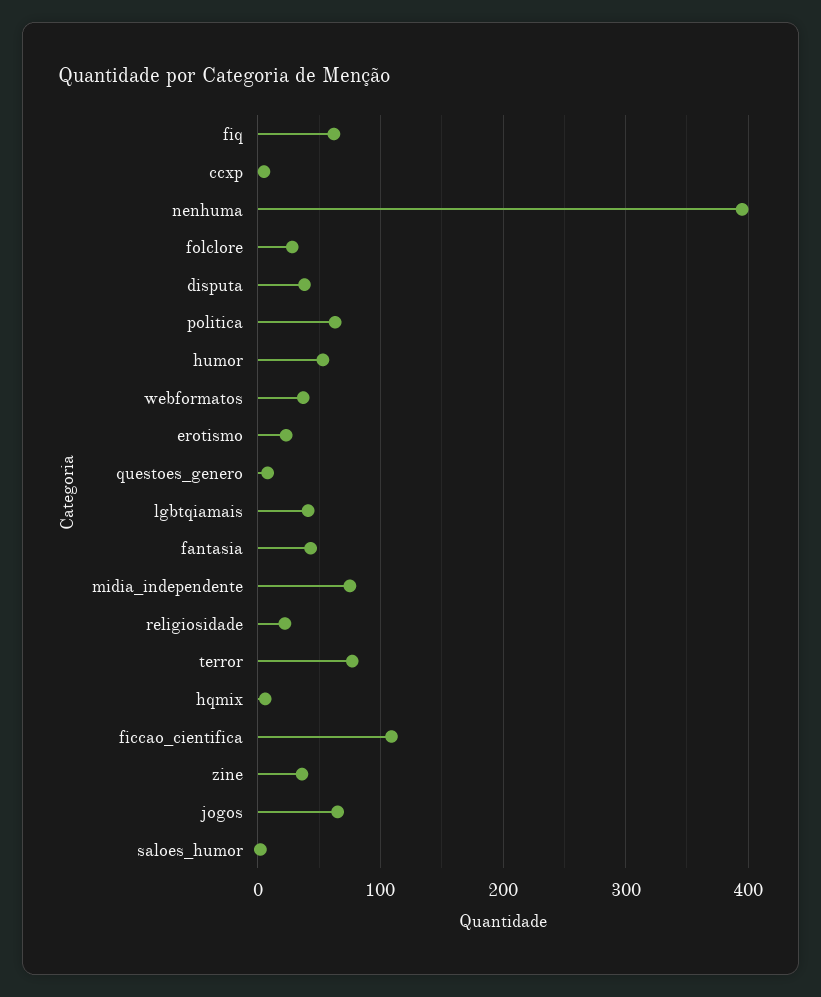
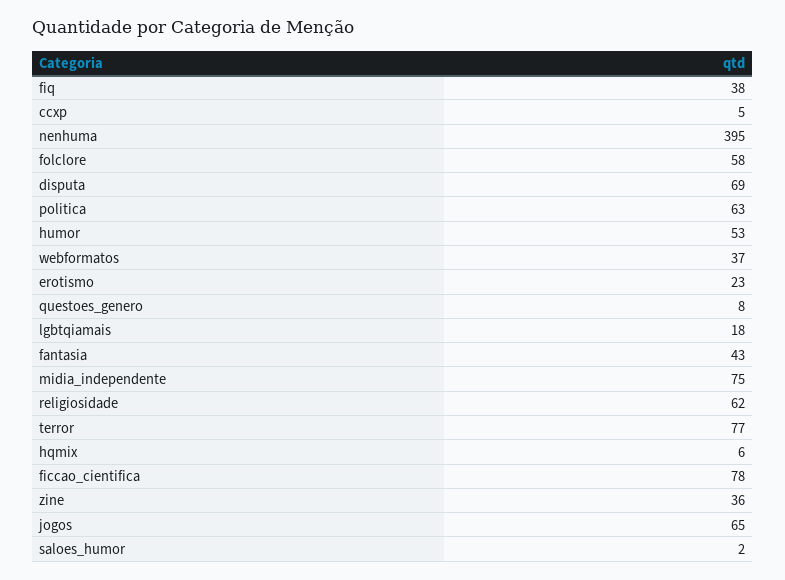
  {
-   "fiq": 60,
+   "fiq": 38,
    "ccxp": 5,
    "nenhuma": 395,
-   "folclore": 30,
+   "folclore": 58,
-   "disputa": 40,
+   "disputa": 69,
    "politica": 63,
    "humor": 53,
    "webformatos": 37,
    "erotismo": 23,
    "questoes_genero": 8,
-   "lgbtqiamais": 40,
+   "lgbtqiamais": 18,
    "fantasia": 43,
    "midia_independente": 75,
-   "religiosidade": 20,
+   "religiosidade": 62,
    "terror": 77,
    "hqmix": 6,
-   "ficcao_cientifica": 110,
+   "ficcao_cientifica": 78,
    "zine": 36,
    "jogos": 65,
    "saloes_humor": 2
  }

